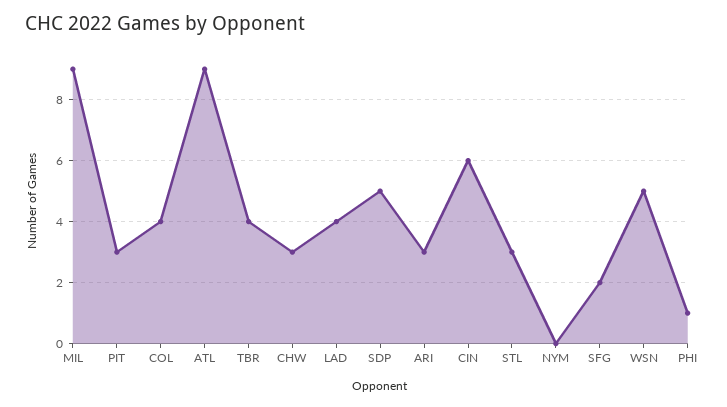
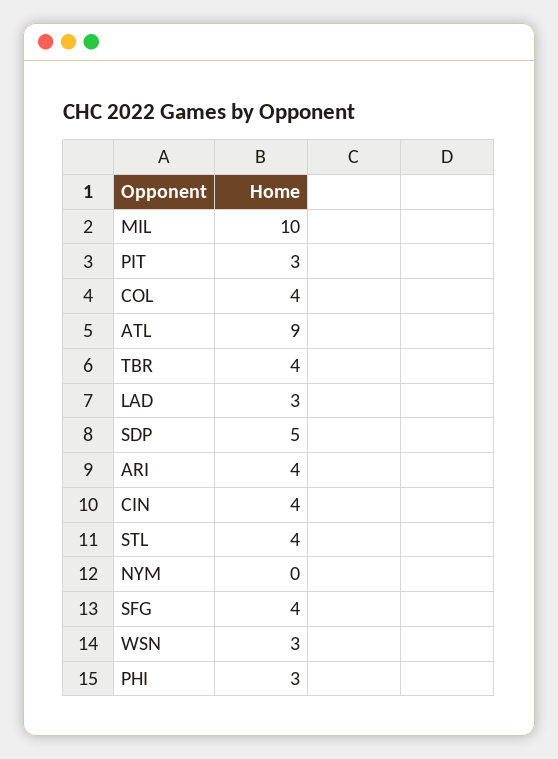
  {
-   "MIL": 9,
+   "MIL": 10,
    "PIT": 3,
    "COL": 4,
    "ATL": 9,
    "TBR": 4,
-   "CHW": 3,
-   "LAD": 4,
+   "LAD": 3,
    "SDP": 5,
-   "ARI": 3,
+   "ARI": 4,
-   "CIN": 6,
+   "CIN": 4,
-   "STL": 3,
+   "STL": 4,
    "NYM": 0,
-   "SFG": 2,
+   "SFG": 4,
-   "WSN": 5,
+   "WSN": 3,
-   "PHI": 1
+   "PHI": 3
  }

